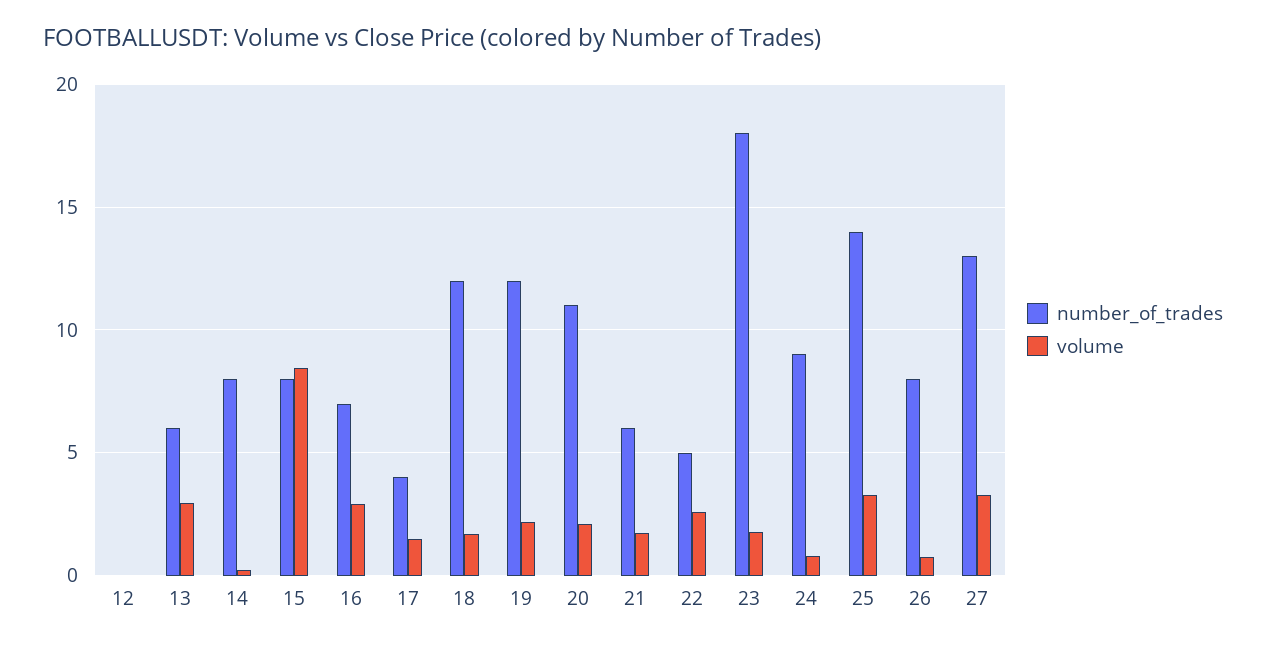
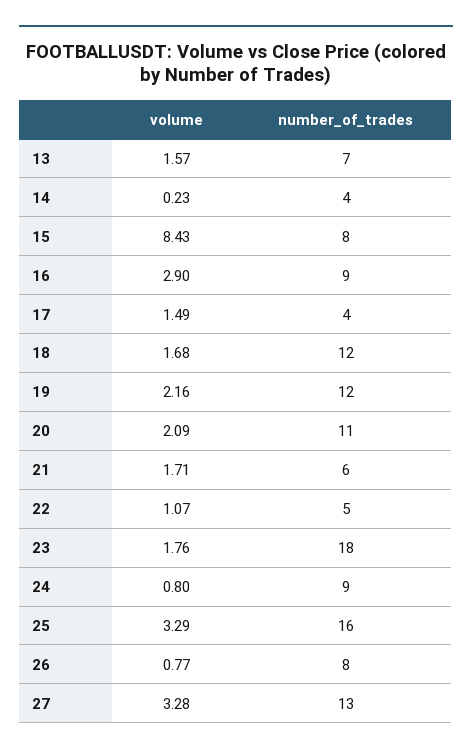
  {
    "number_of_trades": {
-     "12": 0,
-     "13": 6,
+     "13": 7,
-     "14": 8,
+     "14": 4,
      "15": 8,
-     "16": 7,
+     "16": 9,
      "17": 4,
      "18": 12,
      "19": 12,
      "20": 11,
      "21": 6,
      "22": 5,
      "23": 18,
      "24": 9,
-     "25": 14,
+     "25": 16,
      "26": 8,
      "27": 13
    },
    "volume": {
-     "12": 0,
-     "13": 3,
+     "13": 1.57,
      "14": 0.23,
      "15": 8.43,
      "16": 2.9,
      "17": 1.49,
      "18": 1.68,
      "19": 2.16,
      "20": 2.09,
      "21": 1.71,
-     "22": 2.5,
+     "22": 1.07,
      "23": 1.76,
      "24": 0.8,
      "25": 3.29,
      "26": 0.77,
      "27": 3.28
    }
  }

